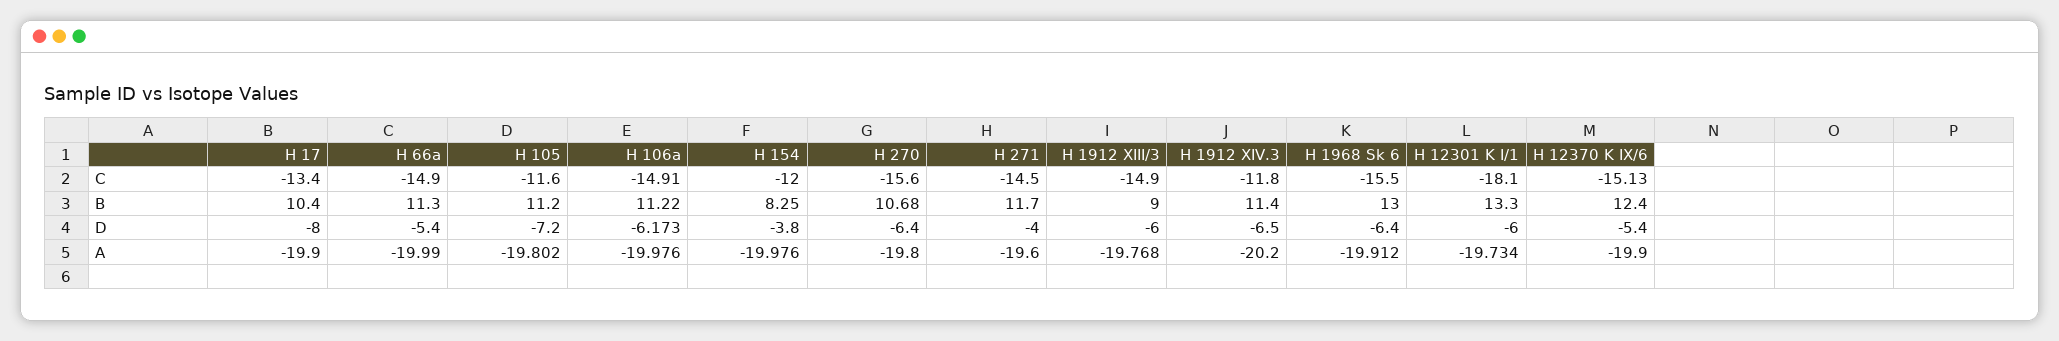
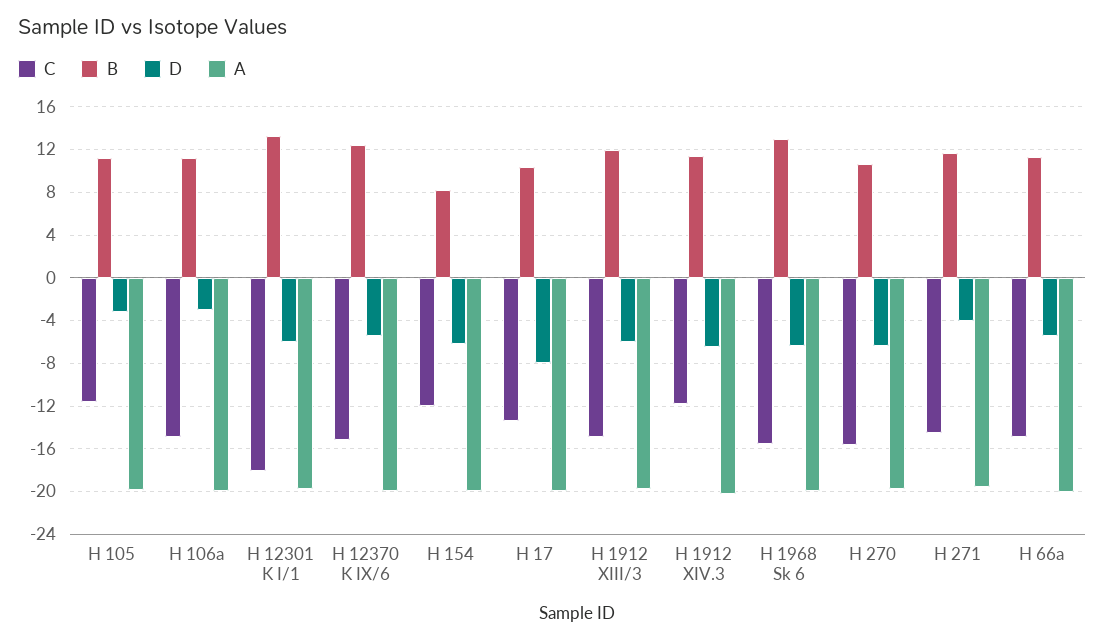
  {
    "C": {
      "H 17": -13.4,
      "H 66a": -14.9,
      "H 105": -11.6,
      "H 106a": -14.91,
      "H 154": -12,
      "H 270": -15.6,
      "H 271": -14.5,
      "H 1912 XIII/3": -14.9,
      "H 1912 XIV.3": -11.8,
      "H 1968 Sk 6": -15.5,
      "H 12301 K I/1": -18.1,
      "H 12370 K IX/6": -15.13
    },
    "B": {
      "H 17": 10.4,
      "H 66a": 11.3,
      "H 105": 11.2,
      "H 106a": 11.22,
      "H 154": 8.25,
      "H 270": 10.68,
      "H 271": 11.7,
-     "H 1912 XIII/3": 9,
+     "H 1912 XIII/3": 12,
      "H 1912 XIV.3": 11.4,
      "H 1968 Sk 6": 13,
      "H 12301 K I/1": 13.3,
      "H 12370 K IX/6": 12.4
    },
    "D": {
      "H 17": -8,
      "H 66a": -5.4,
-     "H 105": -7.2,
+     "H 105": -3,
-     "H 106a": -6.173,
+     "H 106a": -3,
-     "H 154": -3.8,
+     "H 154": -6,
      "H 270": -6.4,
      "H 271": -4,
      "H 1912 XIII/3": -6,
      "H 1912 XIV.3": -6.5,
      "H 1968 Sk 6": -6.4,
      "H 12301 K I/1": -6,
      "H 12370 K IX/6": -5.4
    },
    "A": {
      "H 17": -19.9,
      "H 66a": -19.99,
      "H 105": -19.802,
      "H 106a": -19.976,
      "H 154": -19.976,
      "H 270": -19.8,
      "H 271": -19.6,
      "H 1912 XIII/3": -19.768,
      "H 1912 XIV.3": -20.2,
      "H 1968 Sk 6": -19.912,
      "H 12301 K I/1": -19.734,
      "H 12370 K IX/6": -19.9
    }
  }

